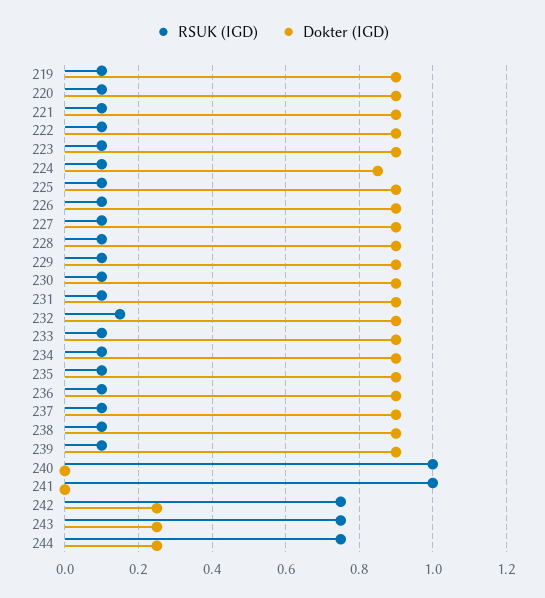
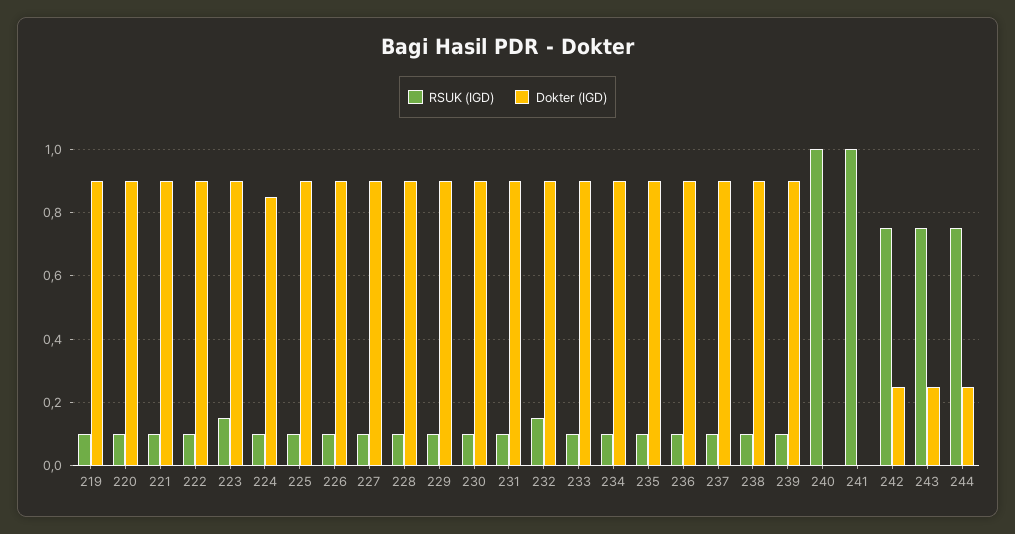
  {
    "RSUK (IGD)": {
      "219": 0.1,
      "220": 0.1,
      "221": 0.1,
      "222": 0.1,
-     "223": 0.1,
+     "223": 0.15,
      "224": 0.1,
      "225": 0.1,
      "226": 0.1,
      "227": 0.1,
      "228": 0.1,
      "229": 0.1,
      "230": 0.1,
      "231": 0.1,
      "232": 0.15,
      "233": 0.1,
      "234": 0.1,
      "235": 0.1,
      "236": 0.1,
      "237": 0.1,
      "238": 0.1,
      "239": 0.1,
      "240": 1,
      "241": 1,
      "242": 0.75,
      "243": 0.75,
      "244": 0.75
    },
    "Dokter (IGD)": {
      "219": 0.9,
      "220": 0.9,
      "221": 0.9,
      "222": 0.9,
      "223": 0.9,
      "224": 0.85,
      "225": 0.9,
      "226": 0.9,
      "227": 0.9,
      "228": 0.9,
      "229": 0.9,
      "230": 0.9,
      "231": 0.9,
      "232": 0.9,
      "233": 0.9,
      "234": 0.9,
      "235": 0.9,
      "236": 0.9,
      "237": 0.9,
      "238": 0.9,
      "239": 0.9,
      "240": 0,
      "241": 0,
      "242": 0.25,
      "243": 0.25,
      "244": 0.25
    }
  }

